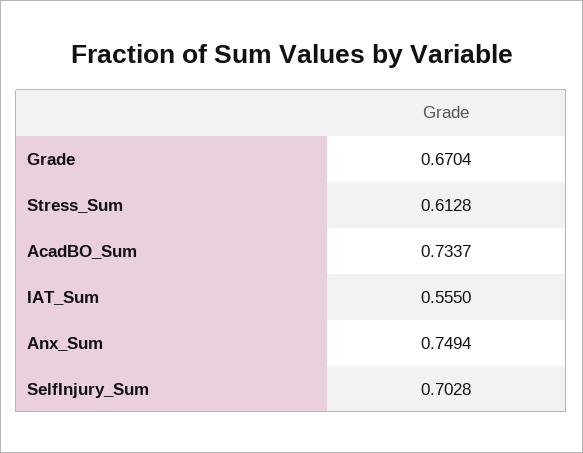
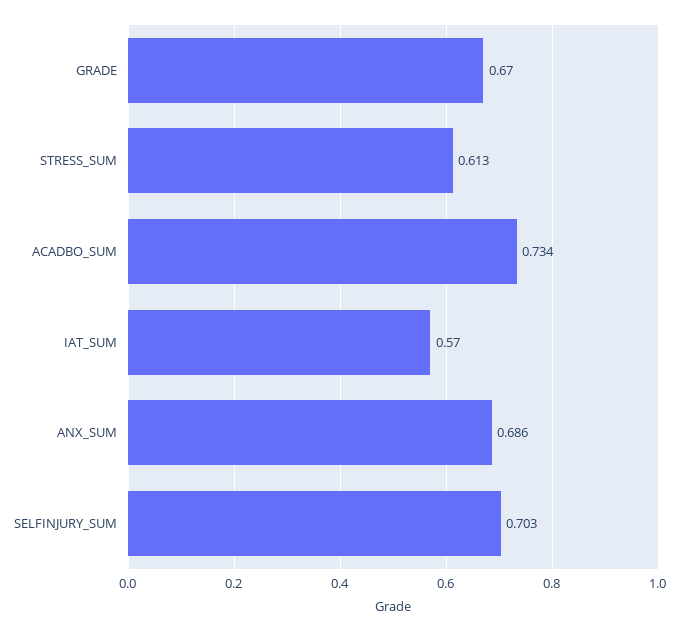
  {
    "Grade": 0.6704,
    "Stress_Sum": 0.6128,
    "AcadBO_Sum": 0.7337,
-   "IAT_Sum": 0.555,
+   "IAT_Sum": 0.57,
-   "Anx_Sum": 0.7494,
+   "Anx_Sum": 0.686,
    "SelfInjury_Sum": 0.7028
  }

